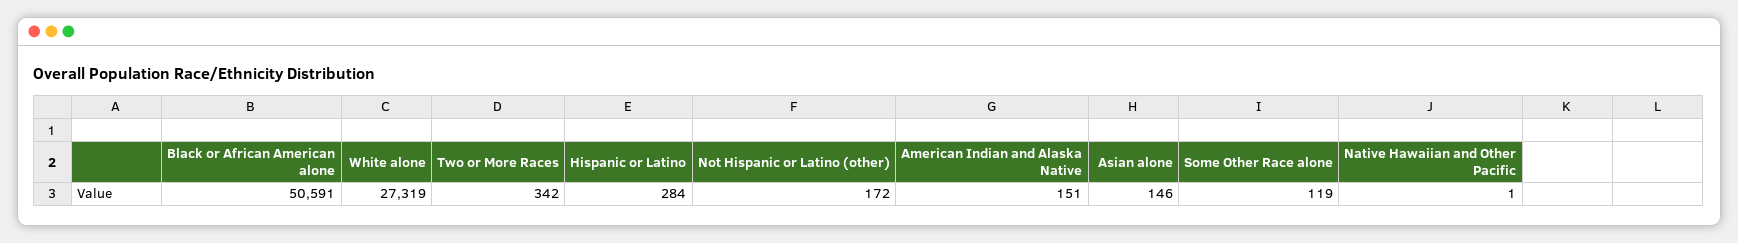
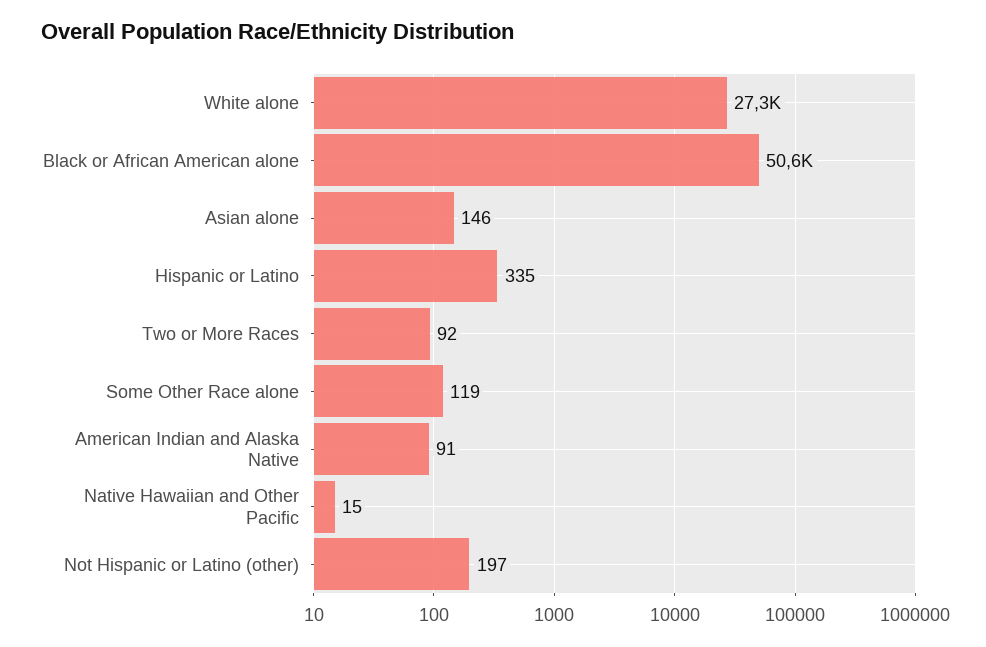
  {
    "Black or African American alone": 50591,
    "White alone": 27319,
-   "Two or More Races": 342,
+   "Two or More Races": 92,
-   "Hispanic or Latino": 284,
+   "Hispanic or Latino": 335,
-   "Not Hispanic or Latino (other)": 172,
+   "Not Hispanic or Latino (other)": 197,
-   "American Indian and Alaska Native": 151,
+   "American Indian and Alaska Native": 91,
    "Asian alone": 146,
    "Some Other Race alone": 119,
-   "Native Hawaiian and Other Pacific": 1
+   "Native Hawaiian and Other Pacific": 15
  }

